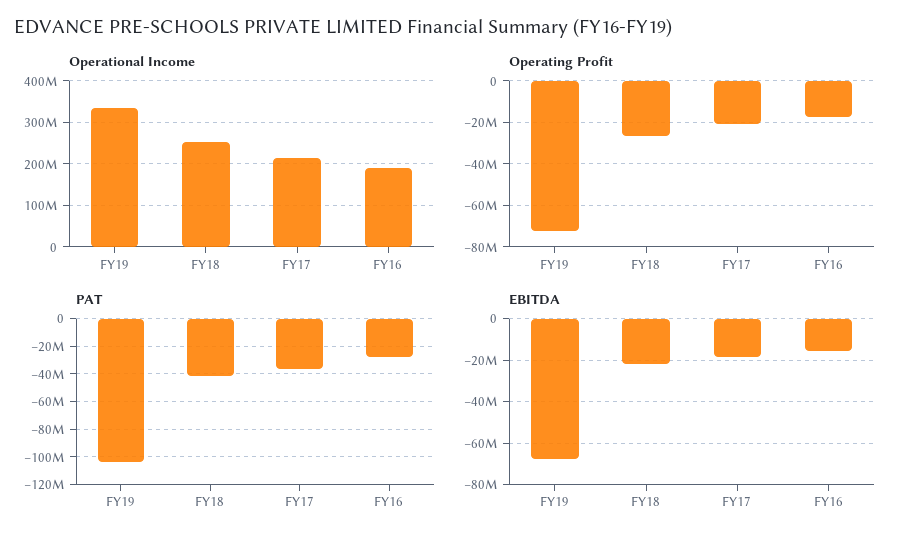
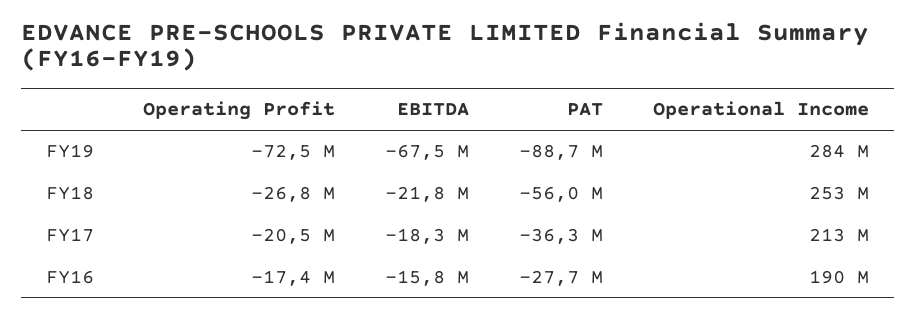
  {
    "Operational Income": {
-     "FY19": 340000000,
+     "FY19": 284000000,
      "FY18": 253000000,
      "FY17": 213000000,
      "FY16": 190000000
    },
    "Operating Profit": {
      "FY19": -72500000,
      "FY18": -26800000,
      "FY17": -20500000,
      "FY16": -17400000
    },
    "PAT": {
-     "FY19": -105000000,
+     "FY19": -88700000,
-     "FY18": -40000000,
+     "FY18": -56000000,
      "FY17": -36300000,
      "FY16": -27700000
    },
    "EBITDA": {
      "FY19": -67500000,
      "FY18": -21800000,
      "FY17": -18300000,
      "FY16": -15800000
    }
  }

